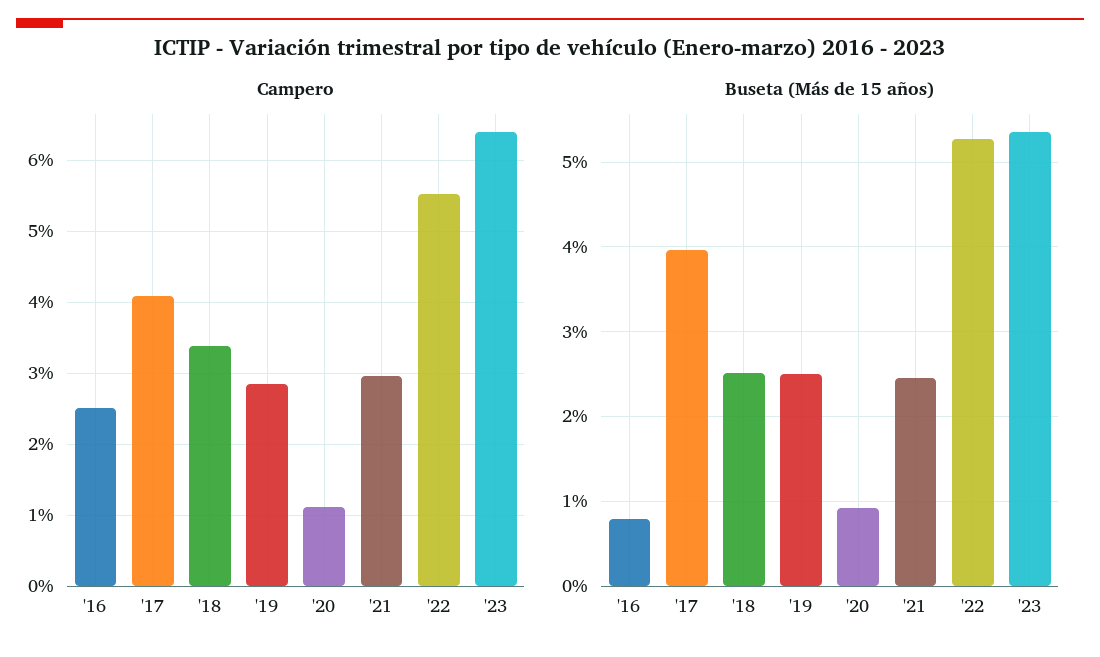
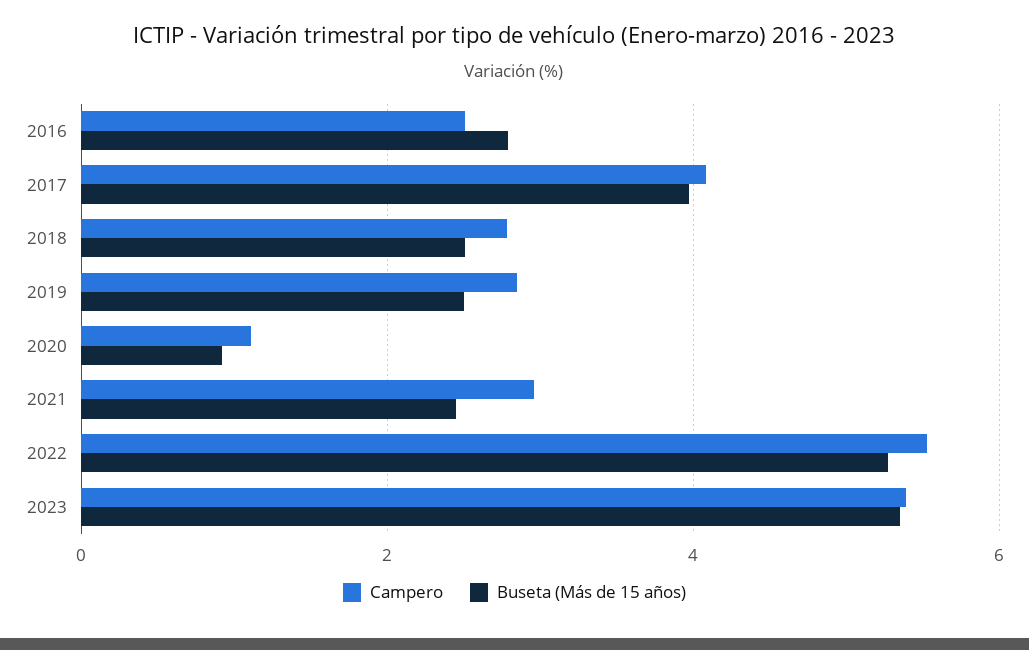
  {
    "Campero": {
      "'16": 2.5,
      "'17": 4.1,
-     "'18": 3.4,
+     "'18": 2.8,
      "'19": 2.9,
      "'20": 1.1,
      "'21": 3,
      "'22": 5.5,
-     "'23": 6.4
+     "'23": 5.4
    },
    "Buseta (Más de 15 años)": {
-     "'16": 0.8,
+     "'16": 2.8,
      "'17": 4,
      "'18": 2.5,
      "'19": 2.5,
      "'20": 0.9,
      "'21": 2.5,
      "'22": 5.3,
      "'23": 5.4
    }
  }

